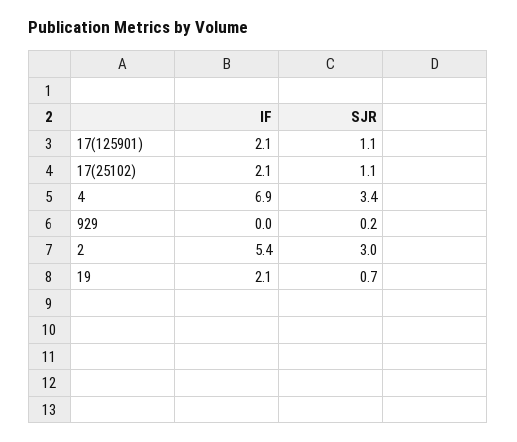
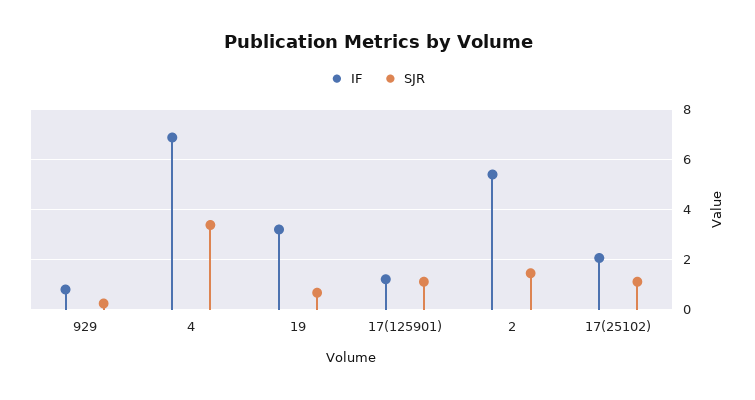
  {
    "IF": {
-     "17(125901)": 2.1,
+     "17(125901)": 1.25,
      "17(25102)": 2.1,
      "4": 6.9,
-     "929": 0,
+     "929": 0.75,
      "2": 5.4,
-     "19": 2.1
+     "19": 3.25
    },
    "SJR": {
      "17(125901)": 1.1,
      "17(25102)": 1.1,
      "4": 3.4,
      "929": 0.2,
-     "2": 3,
+     "2": 1.5,
      "19": 0.7
    }
  }

